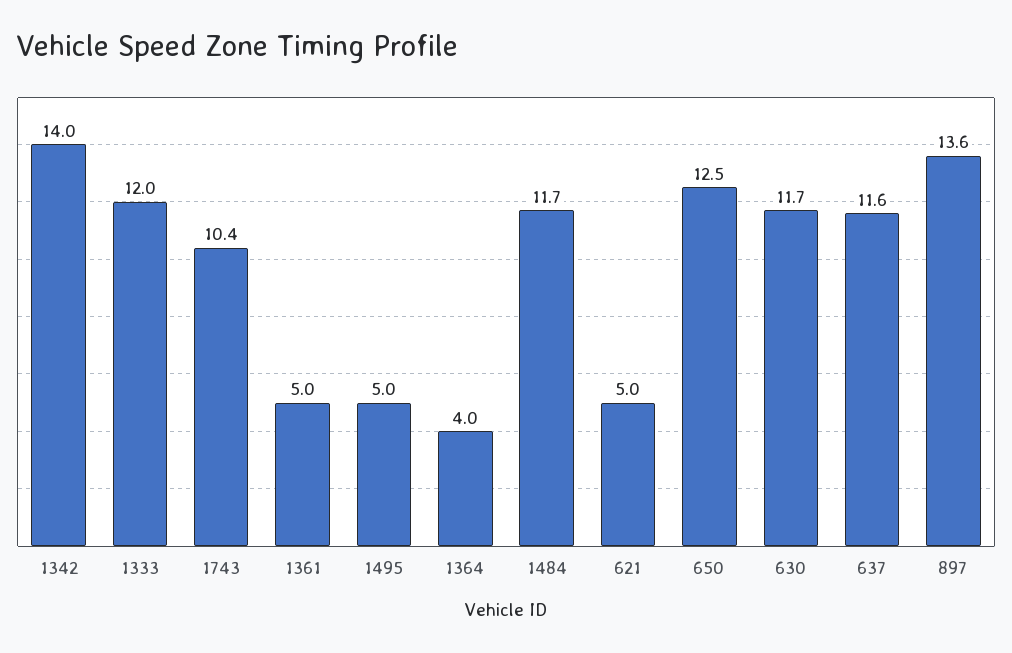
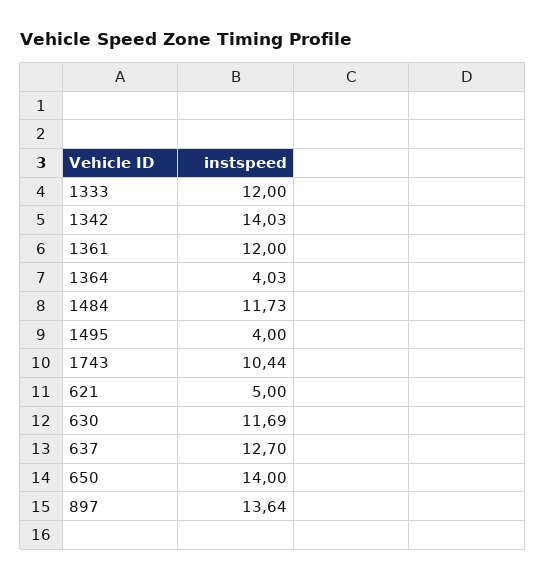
  {
    "1342": 14.03,
    "1333": 12,
    "1743": 10.44,
-   "1361": 5,
+   "1361": 12,
-   "1495": 5,
+   "1495": 4,
    "1364": 4.03,
    "1484": 11.73,
    "621": 5,
-   "650": 12.5,
+   "650": 14,
    "630": 11.69,
-   "637": 11.6,
+   "637": 12.7,
    "897": 13.64
  }

